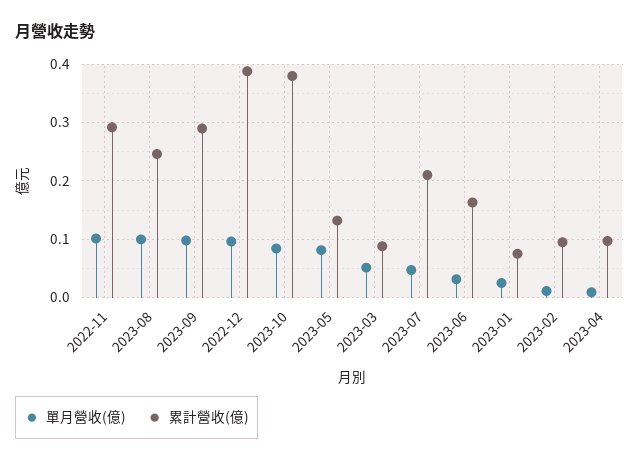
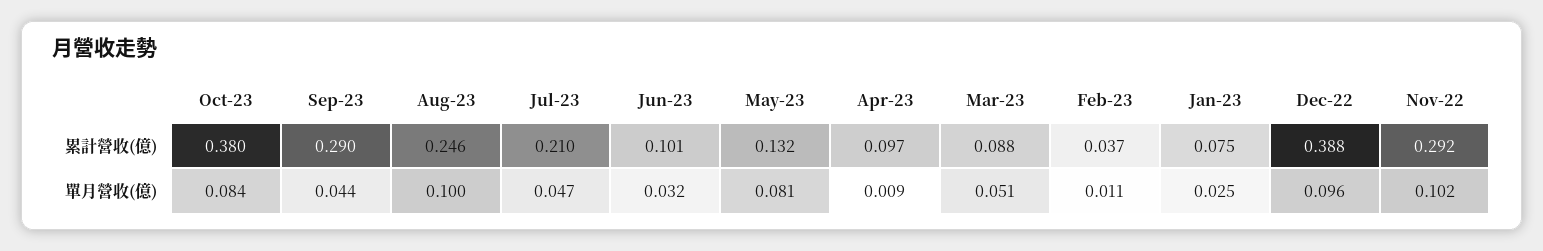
  {
    "單月營收(億)": {
      "2022-11": 0.102,
      "2023-08": 0.1,
-     "2023-09": 0.1,
+     "2023-09": 0.044,
      "2022-12": 0.096,
      "2023-10": 0.084,
      "2023-05": 0.081,
      "2023-03": 0.051,
      "2023-07": 0.047,
      "2023-06": 0.032,
      "2023-01": 0.025,
      "2023-02": 0.011,
      "2023-04": 0.009
    },
    "累計營收(億)": {
      "2022-11": 0.292,
      "2023-08": 0.246,
      "2023-09": 0.29,
      "2022-12": 0.388,
      "2023-10": 0.38,
      "2023-05": 0.132,
      "2023-03": 0.088,
      "2023-07": 0.21,
-     "2023-06": 0.16,
+     "2023-06": 0.101,
      "2023-01": 0.075,
-     "2023-02": 0.1,
+     "2023-02": 0.037,
      "2023-04": 0.097
    }
  }

